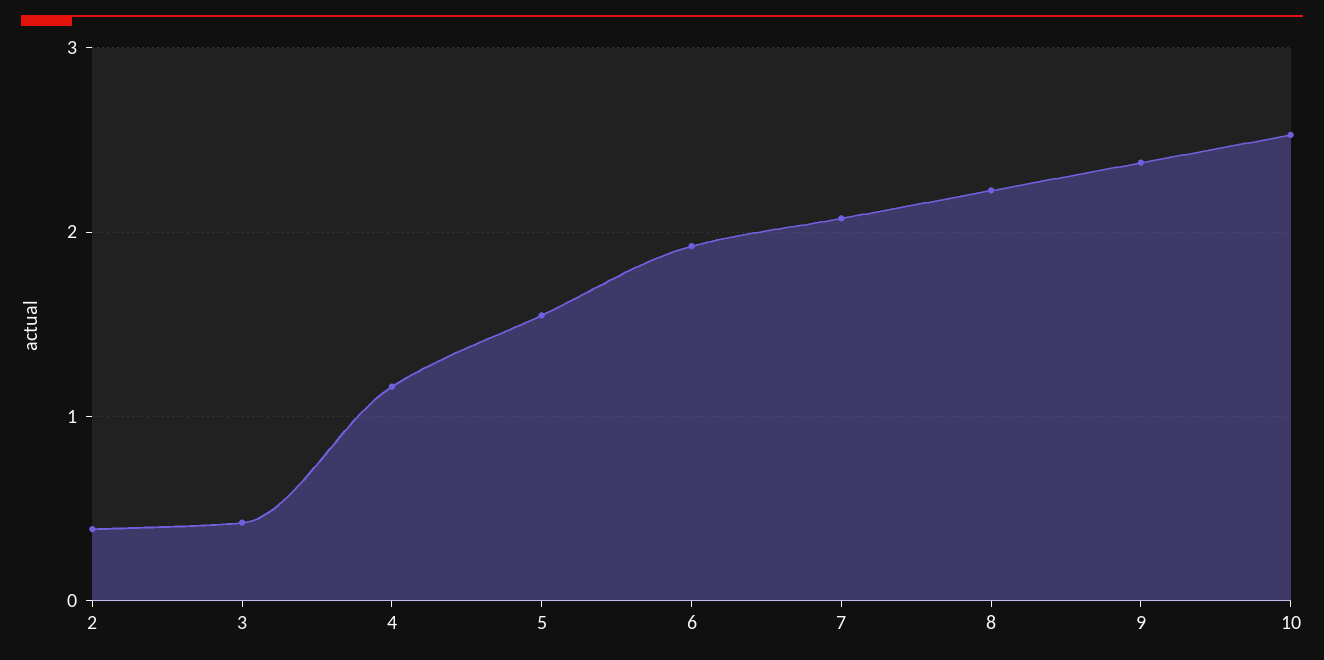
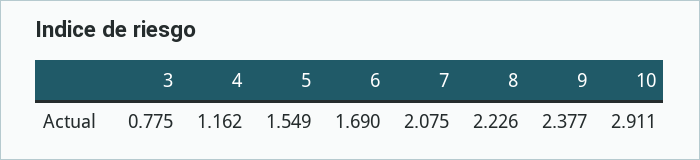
  {
-   "2": 0.4,
-   "3": 0.4,
+   "3": 0.775,
    "4": 1.162,
    "5": 1.549,
-   "6": 1.9,
+   "6": 1.69,
    "7": 2.075,
    "8": 2.226,
    "9": 2.377,
-   "10": 2.5
+   "10": 2.911
  }

